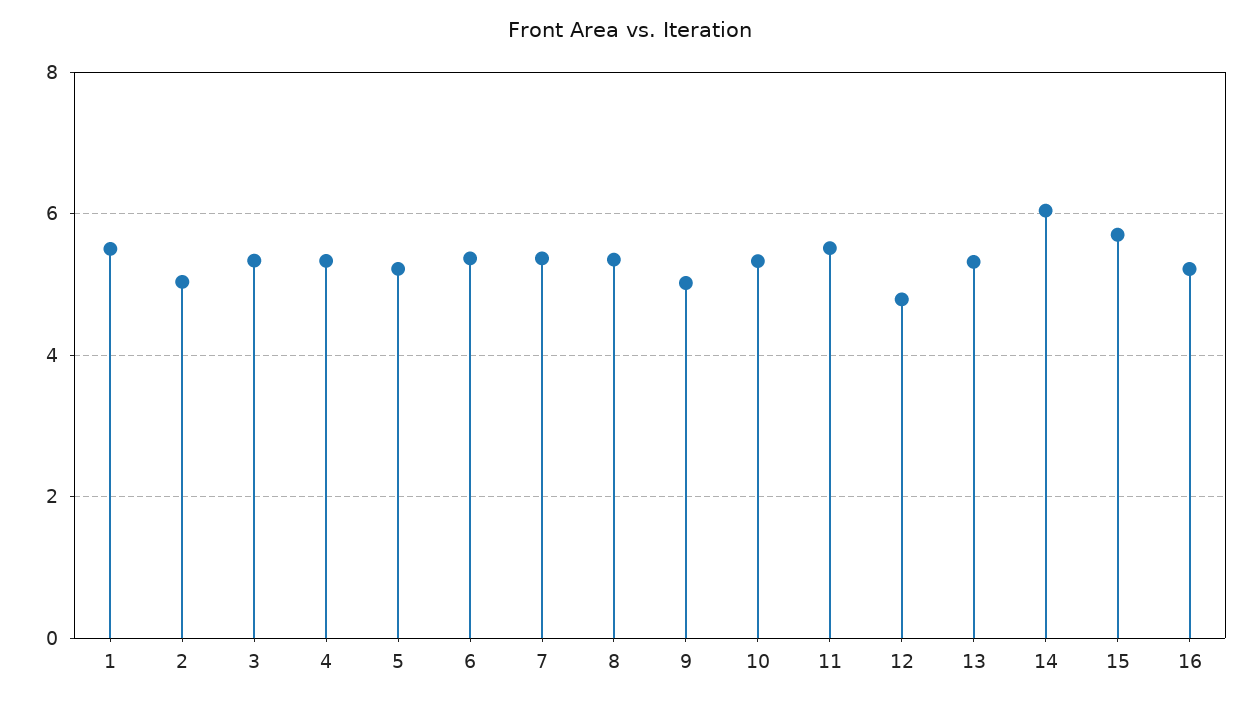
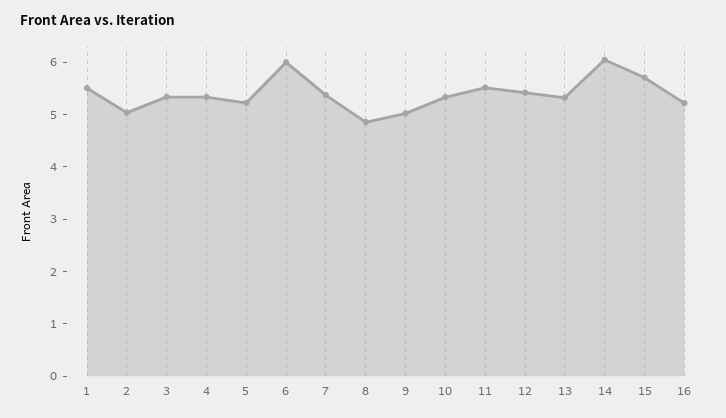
  {
    "1": 5.6,
    "2": 5,
    "3": 5.4,
    "4": 5.4,
    "5": 5.2,
-   "6": 5.4,
+   "6": 6,
    "7": 5.4,
-   "8": 5.4,
+   "8": 4.8,
    "9": 5,
    "10": 5.4,
    "11": 5.6,
-   "12": 4.8,
+   "12": 5.4,
    "13": 5.4,
    "14": 6,
    "15": 5.8,
    "16": 5.2
  }

